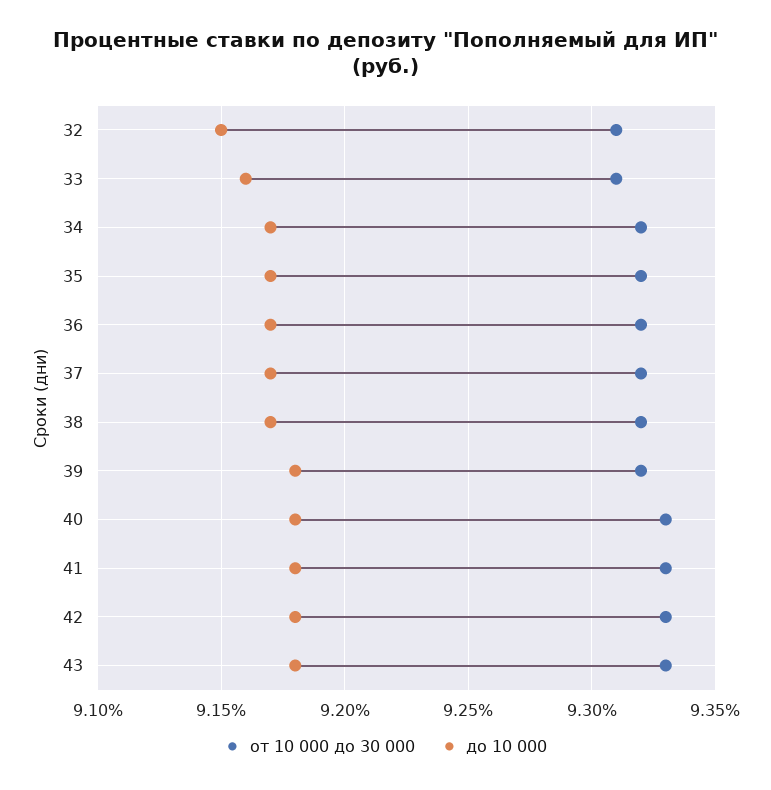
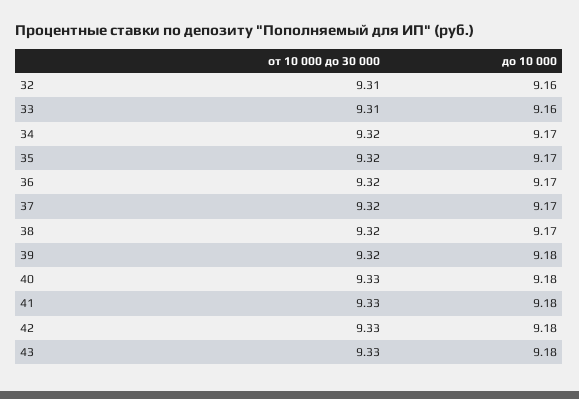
  {
    "от 10 000 до 30 000": {
      "32": 9.31,
      "33": 9.31,
      "34": 9.32,
      "35": 9.32,
      "36": 9.32,
      "37": 9.32,
      "38": 9.32,
      "39": 9.32,
      "40": 9.33,
      "41": 9.33,
      "42": 9.33,
      "43": 9.33
    },
    "до 10 000": {
-     "32": 9.15,
+     "32": 9.16,
      "33": 9.16,
      "34": 9.17,
      "35": 9.17,
      "36": 9.17,
      "37": 9.17,
      "38": 9.17,
      "39": 9.18,
      "40": 9.18,
      "41": 9.18,
      "42": 9.18,
      "43": 9.18
    }
  }

